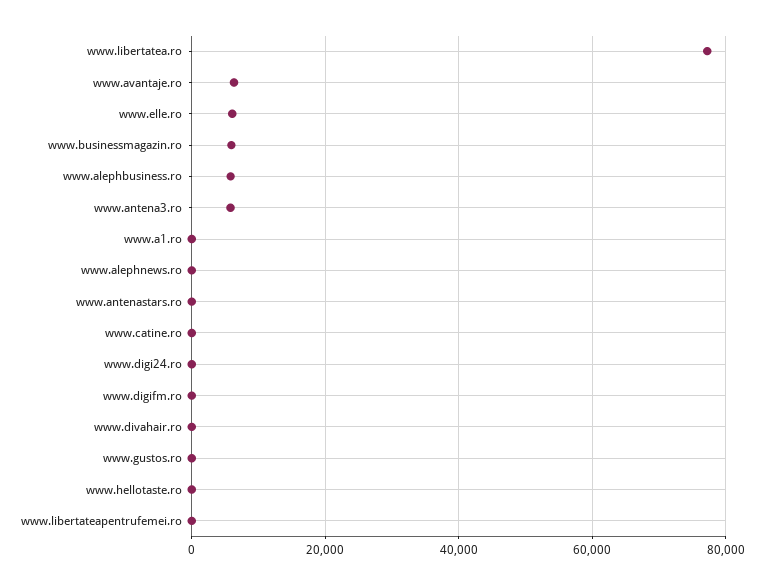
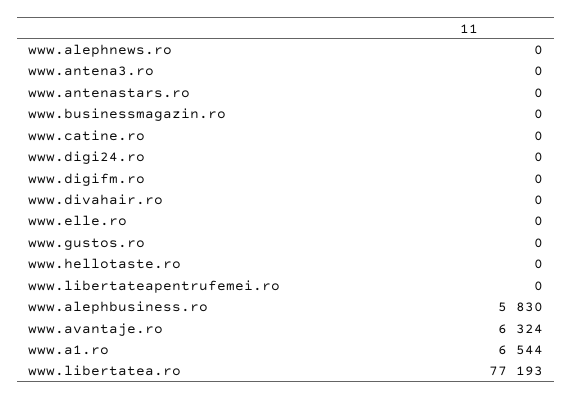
  {
    "www.libertatea.ro": 77193,
    "www.avantaje.ro": 6324,
-   "www.elle.ro": 6000,
+   "www.elle.ro": 0,
-   "www.businessmagazin.ro": 6000,
+   "www.businessmagazin.ro": 0,
    "www.alephbusiness.ro": 5830,
-   "www.antena3.ro": 6000,
+   "www.antena3.ro": 0,
-   "www.a1.ro": 0,
+   "www.a1.ro": 6544,
    "www.alephnews.ro": 0,
    "www.antenastars.ro": 0,
    "www.catine.ro": 0,
    "www.digi24.ro": 0,
    "www.digifm.ro": 0,
    "www.divahair.ro": 0,
    "www.gustos.ro": 0,
    "www.hellotaste.ro": 0,
    "www.libertateapentrufemei.ro": 0
  }

